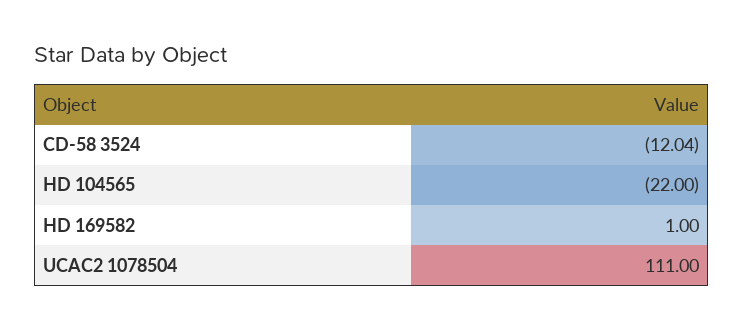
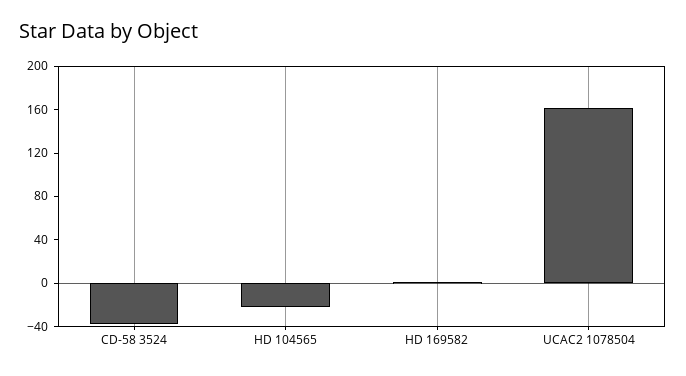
  {
-   "CD-58 3524": -12.04,
+   "CD-58 3524": -40,
    "HD 104565": -22,
    "HD 169582": 1,
-   "UCAC2 1078504": 111
+   "UCAC2 1078504": 160
  }

